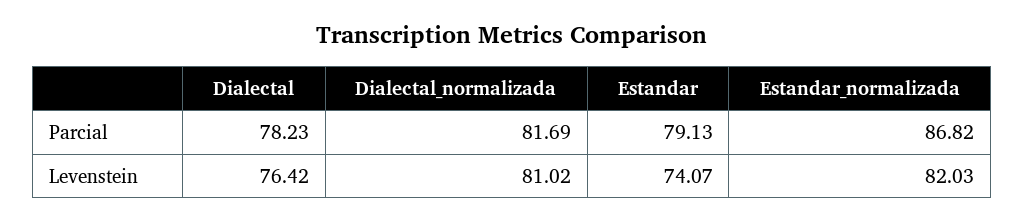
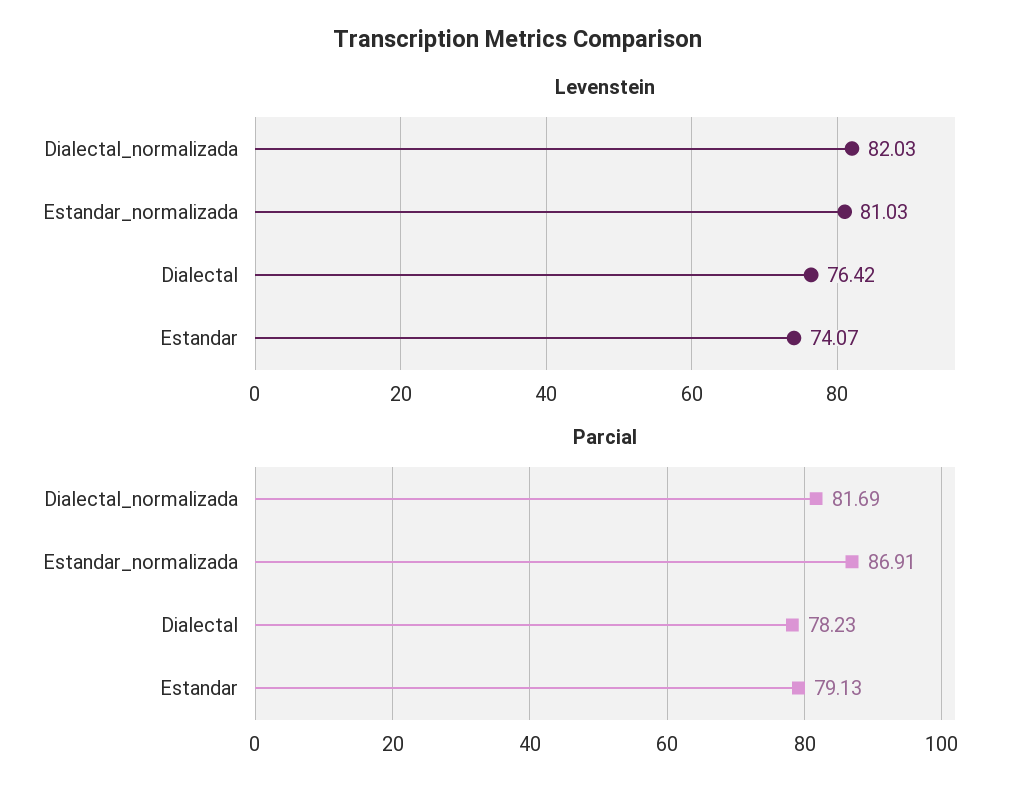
  {
    "Parcial": {
      "Dialectal": 78.23,
      "Dialectal_normalizada": 81.69,
      "Estandar": 79.13,
-     "Estandar_normalizada": 86.82
+     "Estandar_normalizada": 86.91
    },
    "Levenstein": {
      "Dialectal": 76.42,
-     "Dialectal_normalizada": 81.02,
+     "Dialectal_normalizada": 82.03,
      "Estandar": 74.07,
-     "Estandar_normalizada": 82.03
+     "Estandar_normalizada": 81.03
    }
  }

